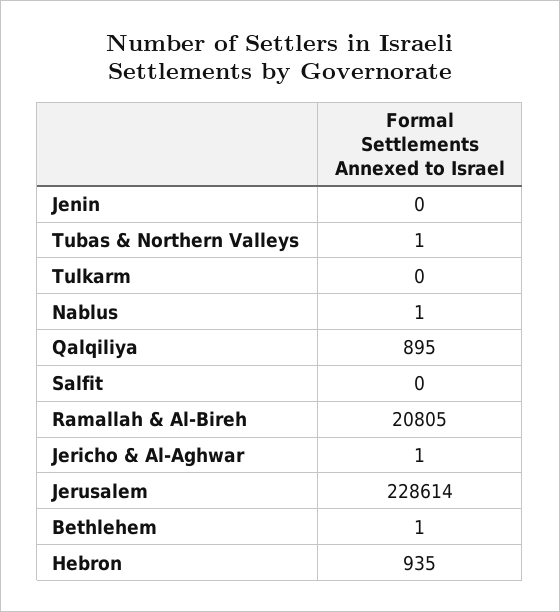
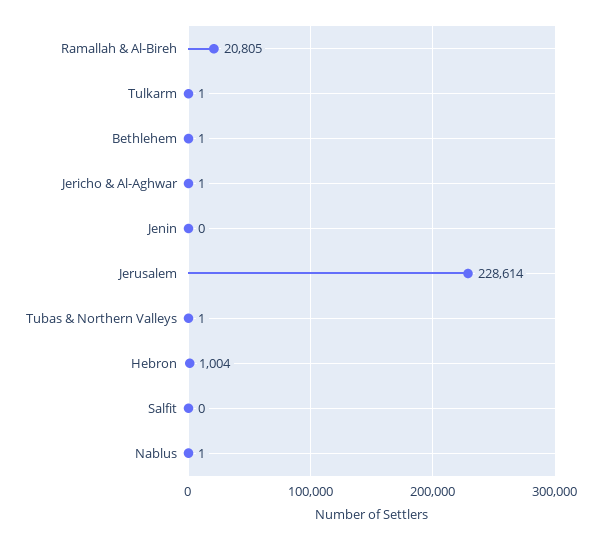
  {
    "Jenin": 0,
    "Tubas & Northern Valleys": 1,
-   "Tulkarm": 0,
+   "Tulkarm": 1,
    "Nablus": 1,
-   "Qalqiliya": 895,
    "Salfit": 0,
    "Ramallah & Al-Bireh": 20805,
    "Jericho & Al-Aghwar": 1,
    "Jerusalem": 228614,
    "Bethlehem": 1,
-   "Hebron": 935
+   "Hebron": 1004
  }

